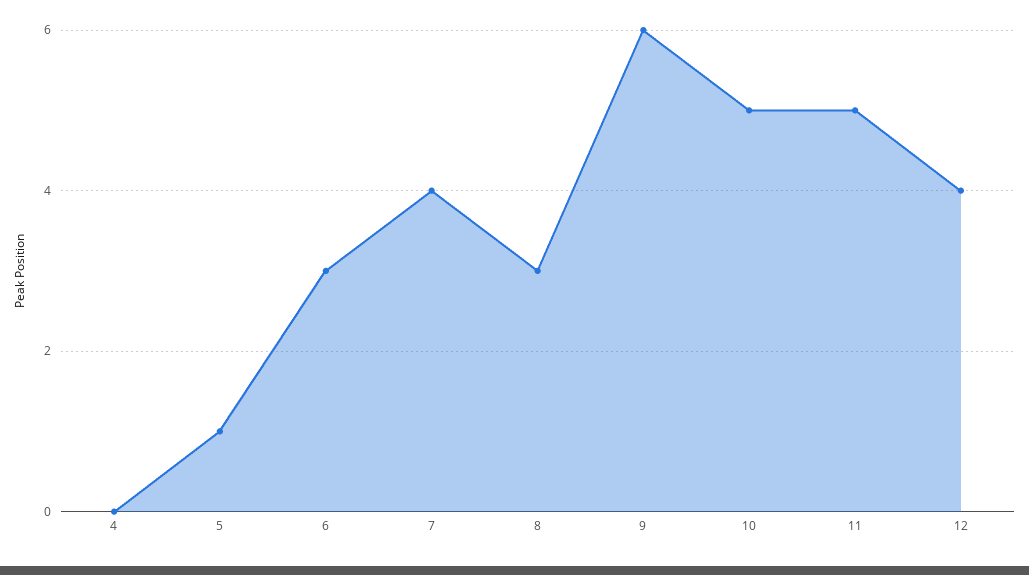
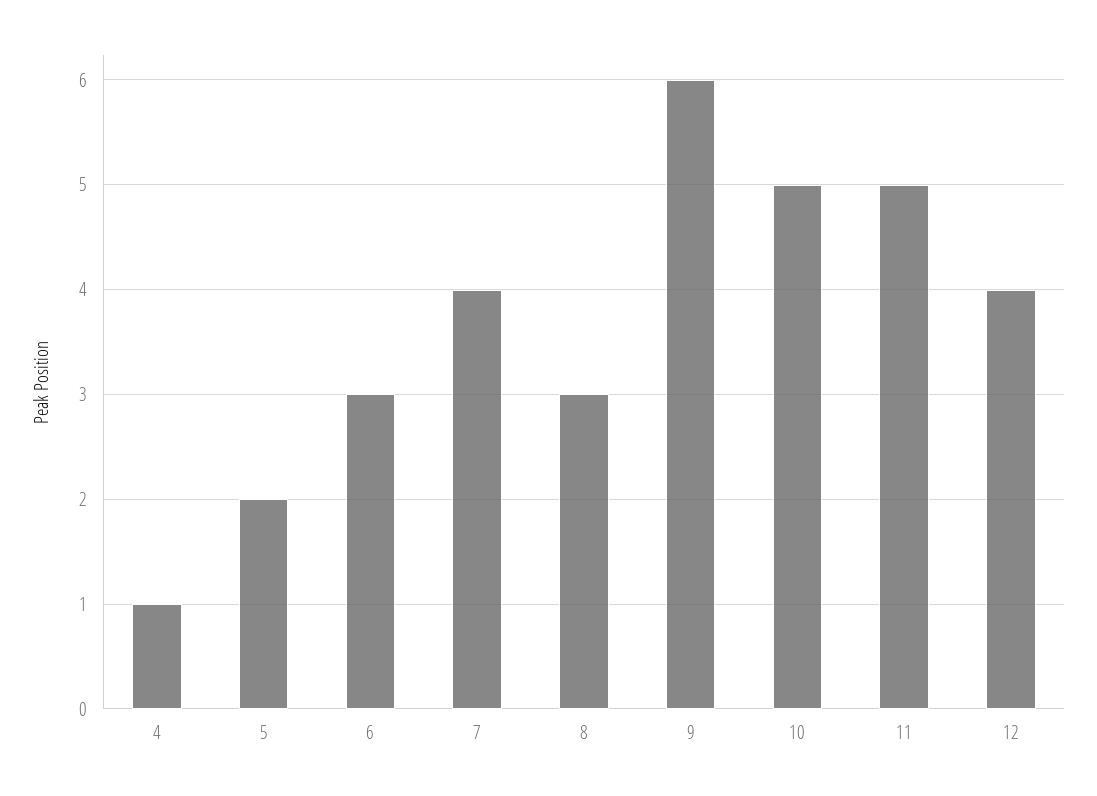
  {
-   "4": 0,
+   "4": 1,
-   "5": 1,
+   "5": 2,
    "6": 3,
    "7": 4,
    "8": 3,
    "9": 6,
    "10": 5,
    "11": 5,
    "12": 4
  }

